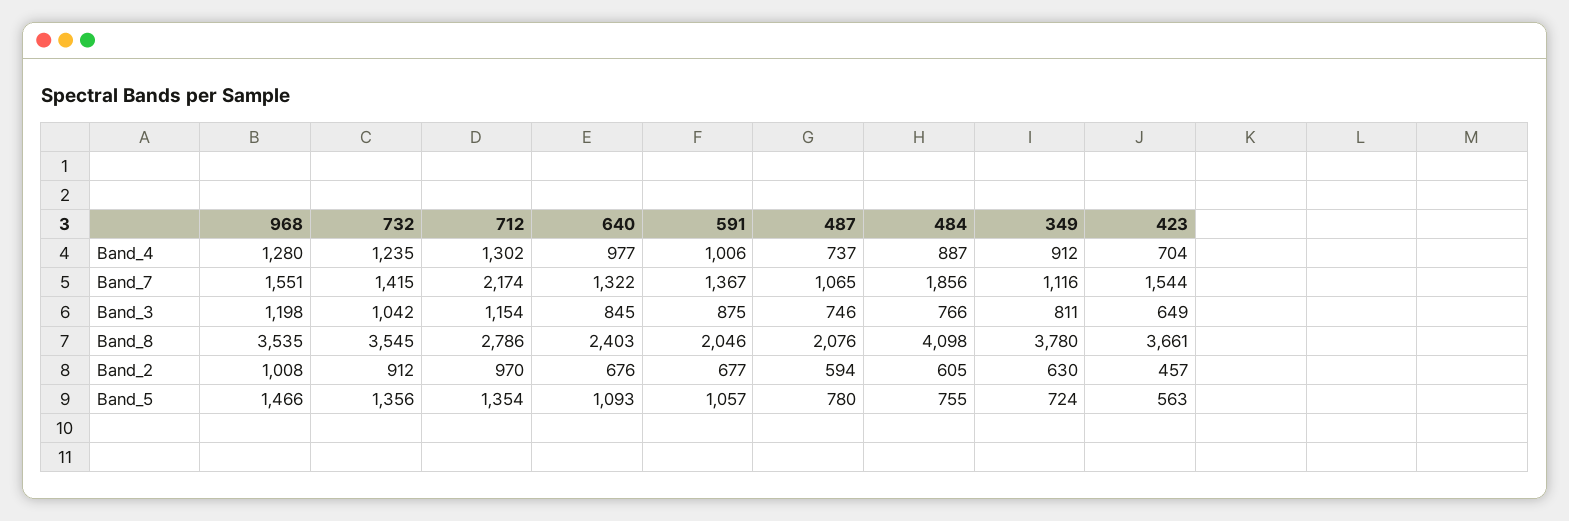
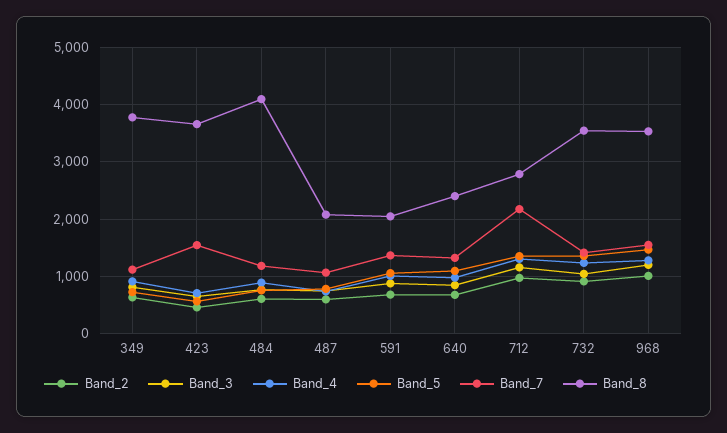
  {
    "Band_4": {
      "968": 1280,
      "732": 1235,
      "712": 1302,
      "640": 977,
      "591": 1006,
      "487": 737,
      "484": 887,
      "349": 912,
      "423": 704
    },
    "Band_7": {
      "968": 1551,
      "732": 1415,
      "712": 2174,
      "640": 1322,
      "591": 1367,
      "487": 1065,
-     "484": 1856,
+     "484": 1200,
      "349": 1116,
      "423": 1544
    },
    "Band_3": {
      "968": 1198,
      "732": 1042,
      "712": 1154,
      "640": 845,
      "591": 875,
      "487": 746,
      "484": 766,
      "349": 811,
      "423": 649
    },
    "Band_8": {
      "968": 3535,
      "732": 3545,
      "712": 2786,
      "640": 2403,
      "591": 2046,
      "487": 2076,
      "484": 4098,
      "349": 3780,
      "423": 3661
    },
    "Band_2": {
      "968": 1008,
      "732": 912,
      "712": 970,
      "640": 676,
      "591": 677,
      "487": 594,
      "484": 605,
      "349": 630,
      "423": 457
    },
    "Band_5": {
      "968": 1466,
      "732": 1356,
      "712": 1354,
      "640": 1093,
      "591": 1057,
      "487": 780,
      "484": 755,
      "349": 724,
      "423": 563
    }
  }

